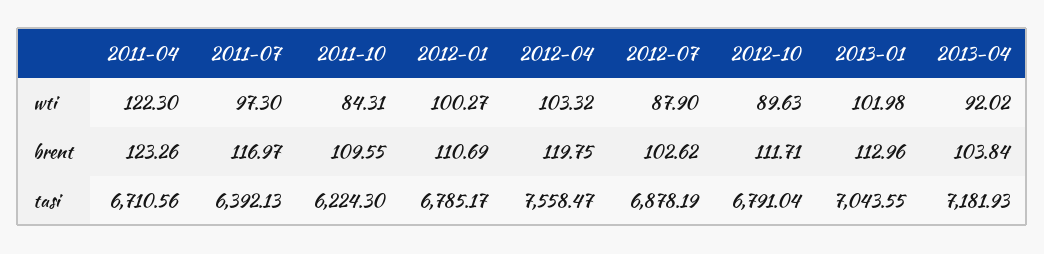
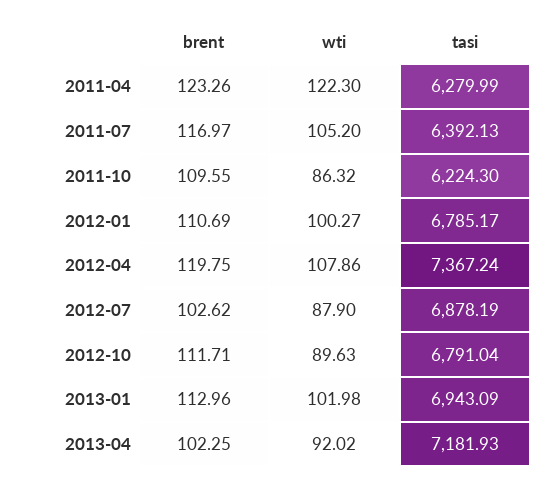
  {
    "2011-04": {
      "wti": 122.3,
      "brent": 123.26,
-     "tasi": 6710.56
+     "tasi": 6279.99
    },
    "2011-07": {
-     "wti": 97.3,
+     "wti": 105.2,
      "brent": 116.97,
      "tasi": 6392.13
    },
    "2011-10": {
-     "wti": 84.31,
+     "wti": 86.32,
      "brent": 109.55,
      "tasi": 6224.3
    },
    "2012-01": {
      "wti": 100.27,
      "brent": 110.69,
      "tasi": 6785.17
    },
    "2012-04": {
-     "wti": 103.32,
+     "wti": 107.86,
      "brent": 119.75,
-     "tasi": 7558.47
+     "tasi": 7367.24
    },
    "2012-07": {
      "wti": 87.9,
      "brent": 102.62,
      "tasi": 6878.19
    },
    "2012-10": {
      "wti": 89.63,
      "brent": 111.71,
      "tasi": 6791.04
    },
    "2013-01": {
      "wti": 101.98,
      "brent": 112.96,
-     "tasi": 7043.55
+     "tasi": 6943.09
    },
    "2013-04": {
      "wti": 92.02,
-     "brent": 103.84,
+     "brent": 102.25,
      "tasi": 7181.93
    }
  }

